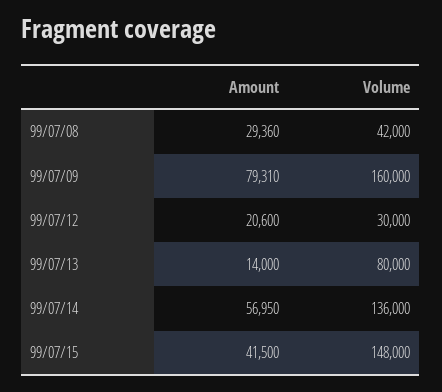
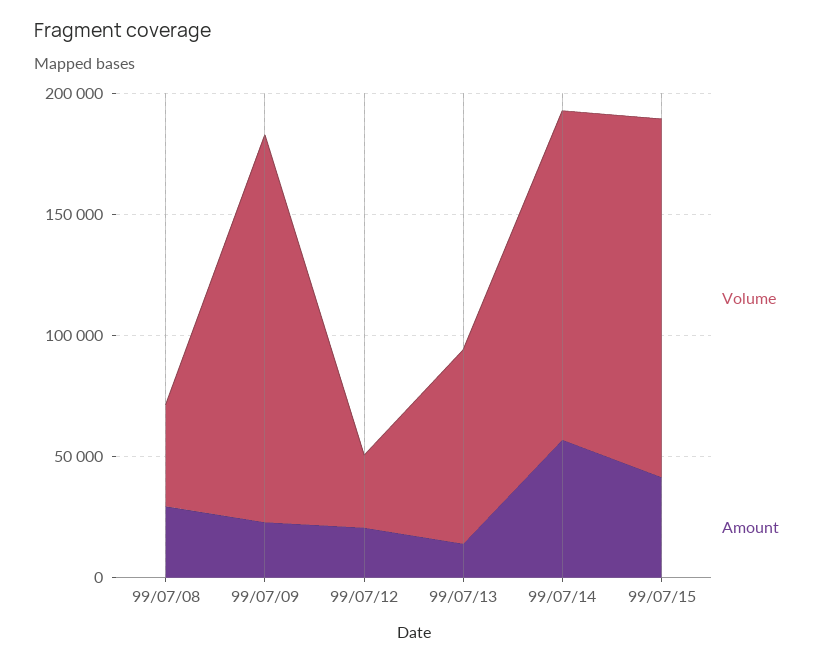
  {
    "Amount": {
      "99/07/08": 29360,
-     "99/07/09": 79310,
+     "99/07/09": 20000,
      "99/07/12": 20600,
      "99/07/13": 14000,
      "99/07/14": 56950,
      "99/07/15": 41500
    },
    "Volume": {
      "99/07/08": 42000,
      "99/07/09": 160000,
      "99/07/12": 30000,
      "99/07/13": 80000,
      "99/07/14": 136000,
      "99/07/15": 148000
    }
  }

